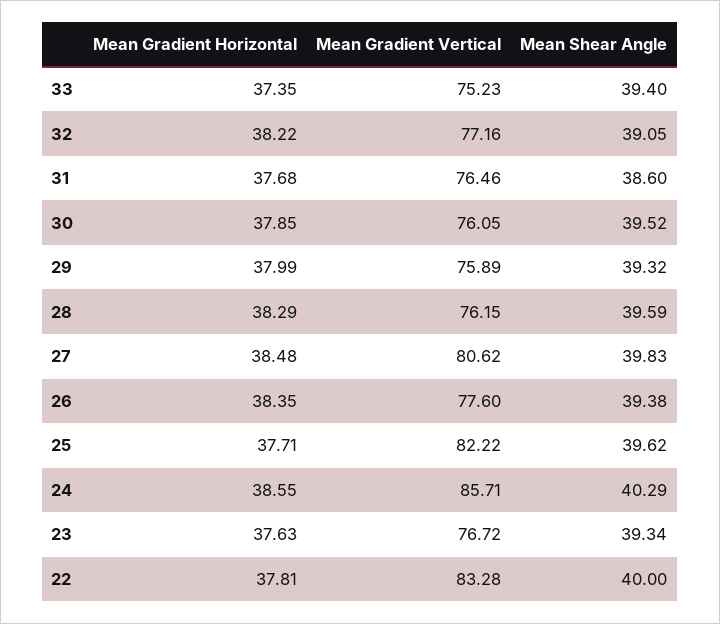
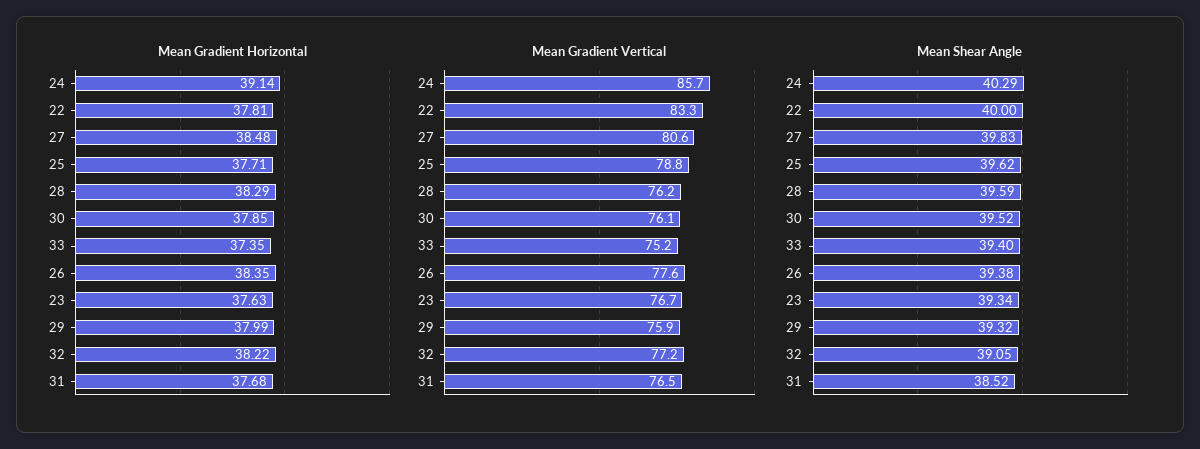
  {
    "Mean Gradient Horizontal": {
      "33": 37.35,
      "32": 38.22,
      "31": 37.68,
      "30": 37.85,
      "29": 37.99,
      "28": 38.29,
      "27": 38.48,
      "26": 38.35,
      "25": 37.71,
-     "24": 38.55,
+     "24": 39.14,
      "23": 37.63,
      "22": 37.81
    },
    "Mean Gradient Vertical": {
      "33": 75.23,
      "32": 77.16,
      "31": 76.46,
      "30": 76.05,
      "29": 75.89,
      "28": 76.15,
      "27": 80.62,
      "26": 77.6,
-     "25": 82.22,
+     "25": 78.8,
      "24": 85.71,
      "23": 76.72,
      "22": 83.28
    },
    "Mean Shear Angle": {
      "33": 39.4,
      "32": 39.05,
-     "31": 38.6,
+     "31": 38.52,
      "30": 39.52,
      "29": 39.32,
      "28": 39.59,
      "27": 39.83,
      "26": 39.38,
      "25": 39.62,
      "24": 40.29,
      "23": 39.34,
      "22": 40
    }
  }

